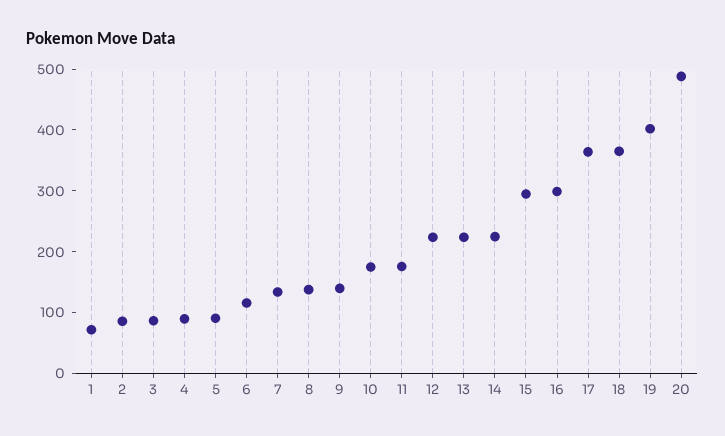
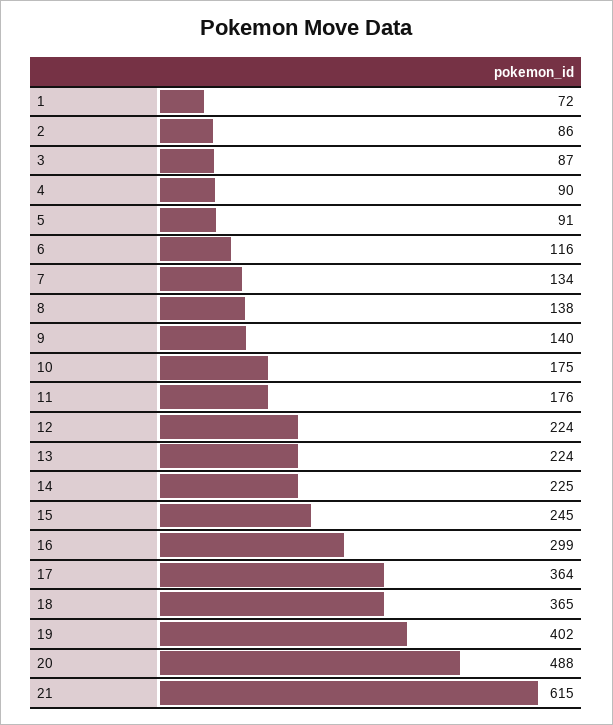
  {
    "1": 72,
    "2": 86,
    "3": 87,
    "4": 90,
    "5": 91,
    "6": 116,
    "7": 134,
    "8": 138,
    "9": 140,
    "10": 175,
    "11": 176,
    "12": 224,
    "13": 224,
    "14": 225,
-   "15": 300,
+   "15": 245,
    "16": 299,
    "17": 364,
    "18": 365,
    "19": 402,
-   "20": 488
+   "20": 488,
+   "21": 615
  }

